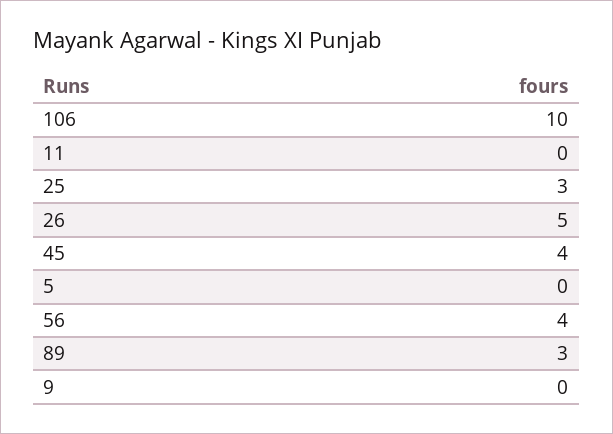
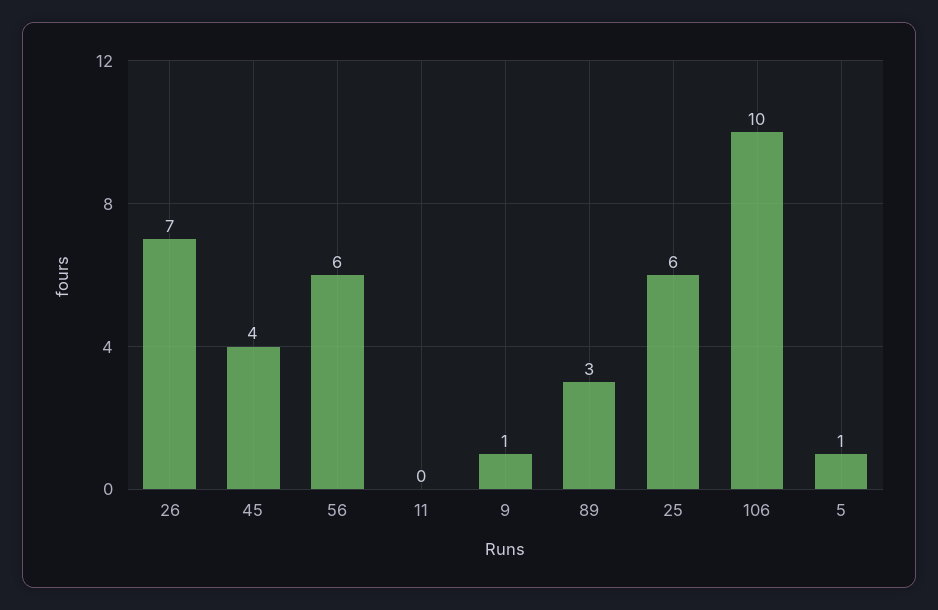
  {
    "106": 10,
    "11": 0,
-   "25": 3,
+   "25": 6,
-   "26": 5,
+   "26": 7,
    "45": 4,
-   "5": 0,
+   "5": 1,
-   "56": 4,
+   "56": 6,
    "89": 3,
-   "9": 0
+   "9": 1
  }

